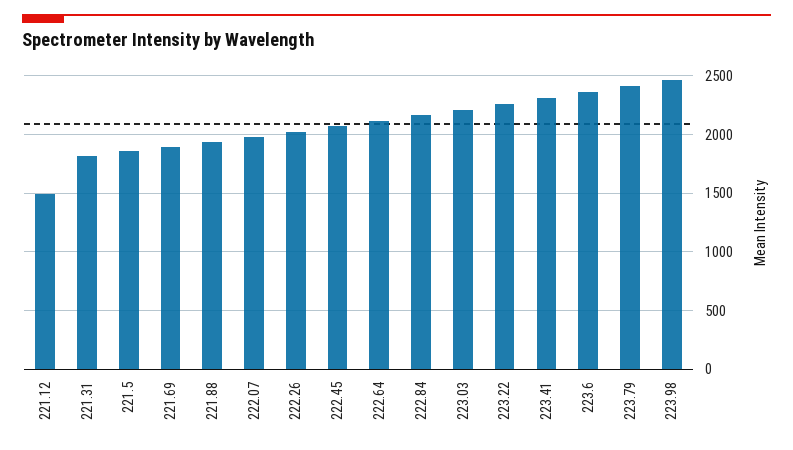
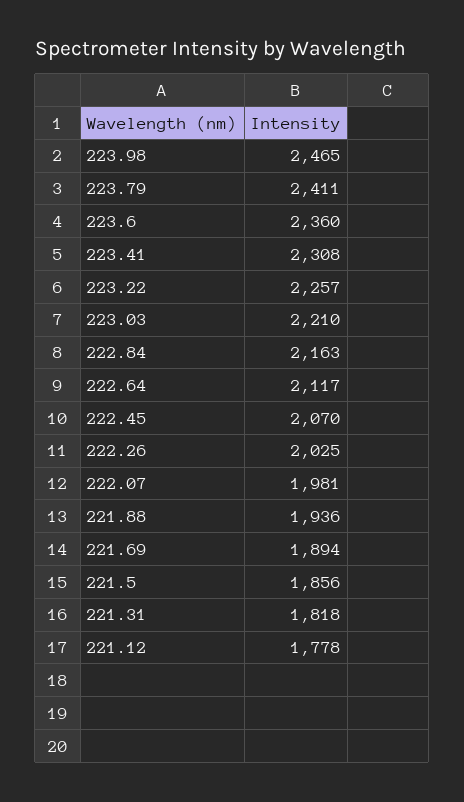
  {
-   "221.12": 1500,
+   "221.12": 1778,
    "221.31": 1818,
    "221.5": 1856,
    "221.69": 1894,
    "221.88": 1936,
    "222.07": 1981,
    "222.26": 2025,
    "222.45": 2070,
    "222.64": 2117,
    "222.84": 2163,
    "223.03": 2210,
    "223.22": 2257,
    "223.41": 2308,
    "223.6": 2360,
    "223.79": 2411,
    "223.98": 2465
  }

